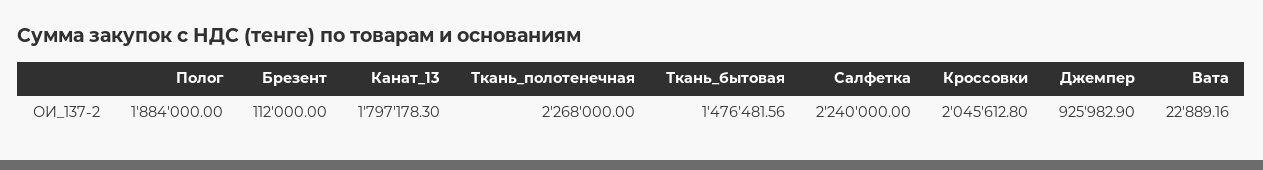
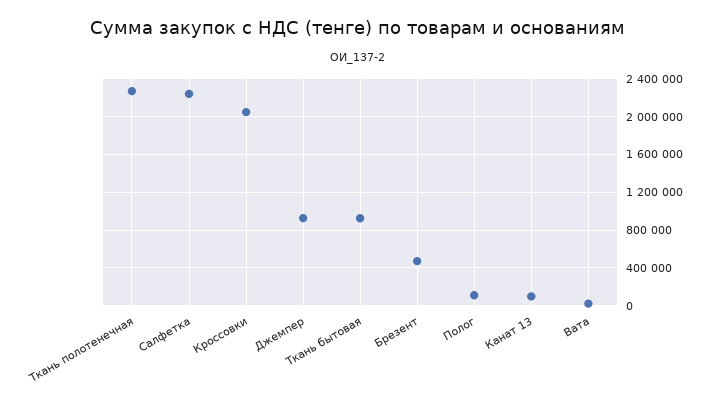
  {
-   "Полог": 1884000,
+   "Полог": 100000,
-   "Брезент": 112000,
+   "Брезент": 500000,
-   "Канат_13": 1797178.3,
+   "Канат_13": 100000,
    "Ткань_полотенечная": 2268000,
-   "Ткань_бытовая": 1476481.56,
+   "Ткань_бытовая": 900000,
    "Салфетка": 2240000,
    "Кроссовки": 2045612.8,
    "Джемпер": 925982.9,
    "Вата": 22889.16
  }

